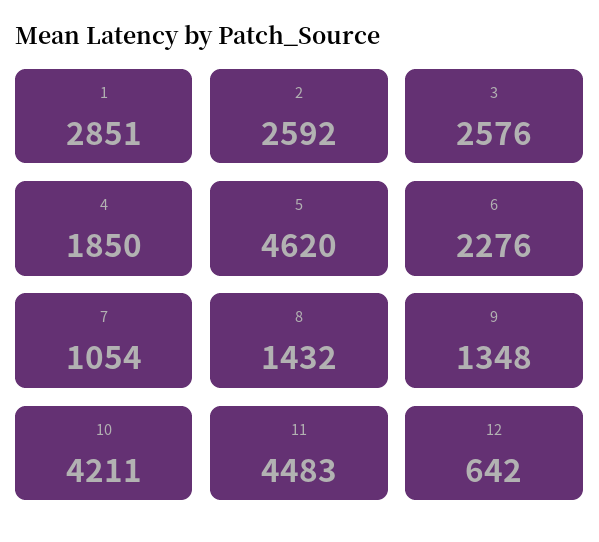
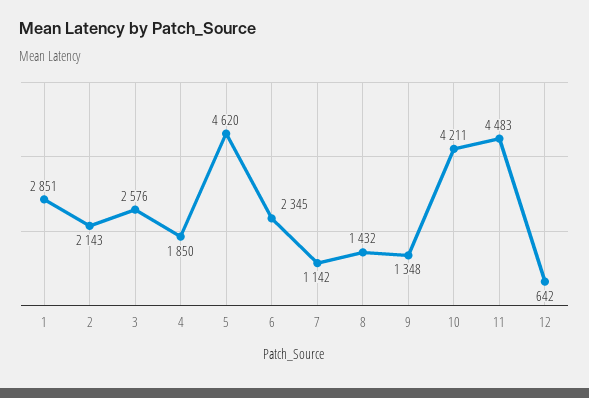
  {
    "1": 2851,
-   "2": 2592,
+   "2": 2143,
    "3": 2576,
    "4": 1850,
    "5": 4620,
-   "6": 2276,
+   "6": 2345,
-   "7": 1054,
+   "7": 1142,
    "8": 1432,
    "9": 1348,
    "10": 4211,
    "11": 4483,
    "12": 642
  }

